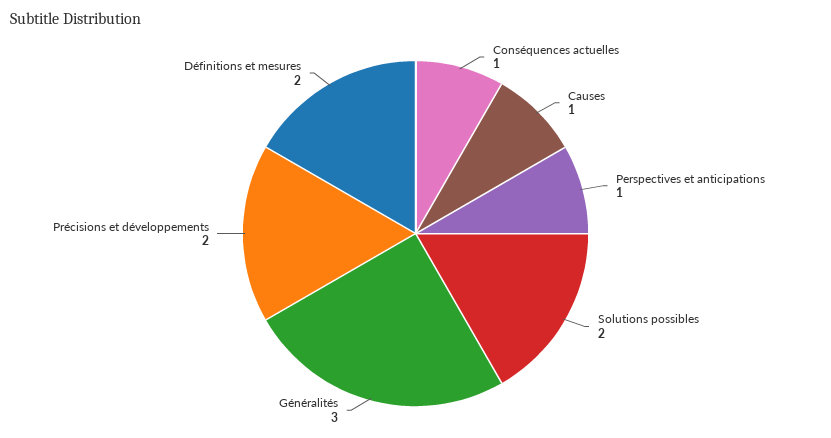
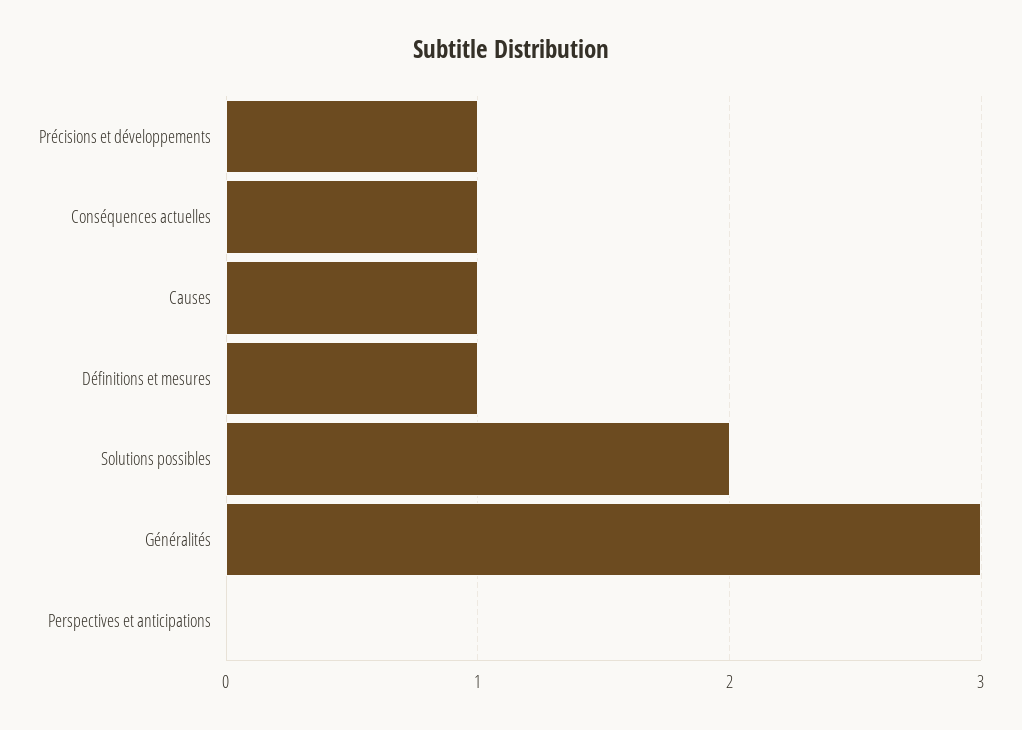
  {
    "Conséquences actuelles": 1,
    "Causes": 1,
-   "Perspectives et anticipations": 1,
+   "Perspectives et anticipations": 0,
    "Solutions possibles": 2,
    "Généralités": 3,
-   "Précisions et développements": 2,
+   "Précisions et développements": 1,
-   "Définitions et mesures": 2
+   "Définitions et mesures": 1
  }

